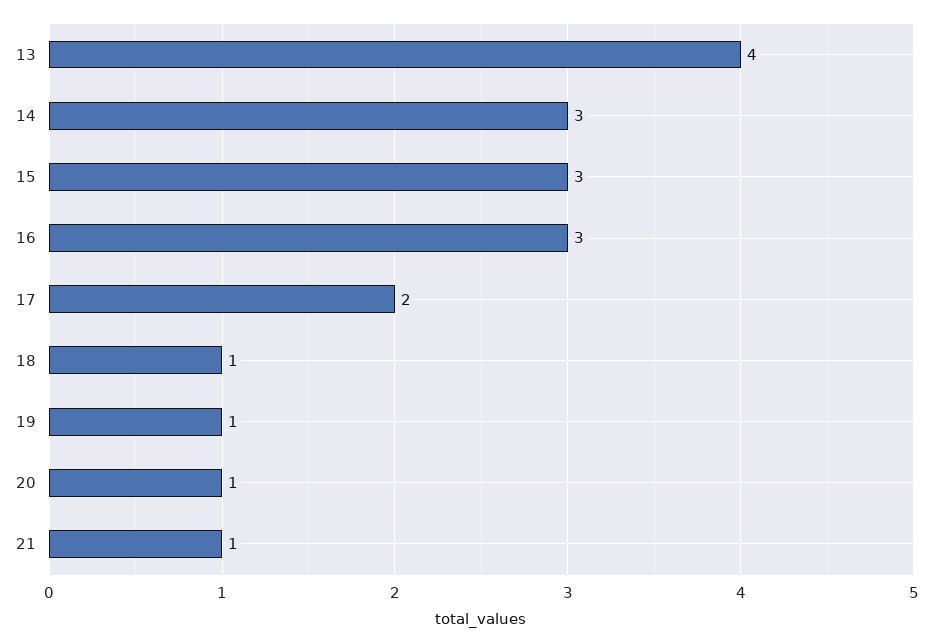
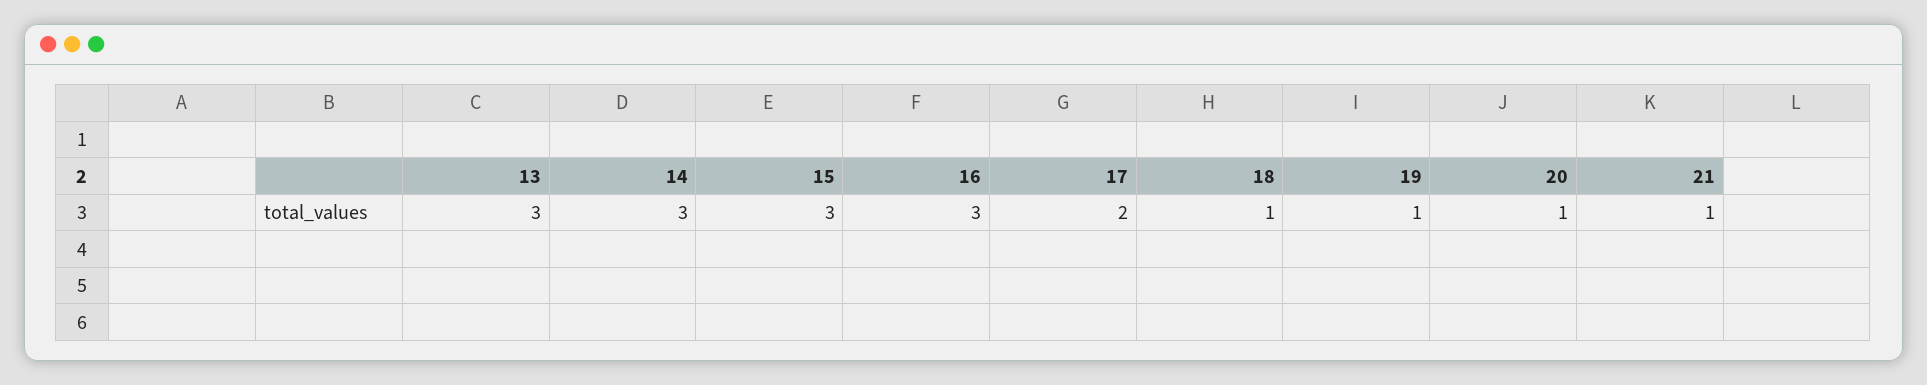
  {
-   "13": 4,
+   "13": 3,
    "14": 3,
    "15": 3,
    "16": 3,
    "17": 2,
    "18": 1,
    "19": 1,
    "20": 1,
    "21": 1
  }

